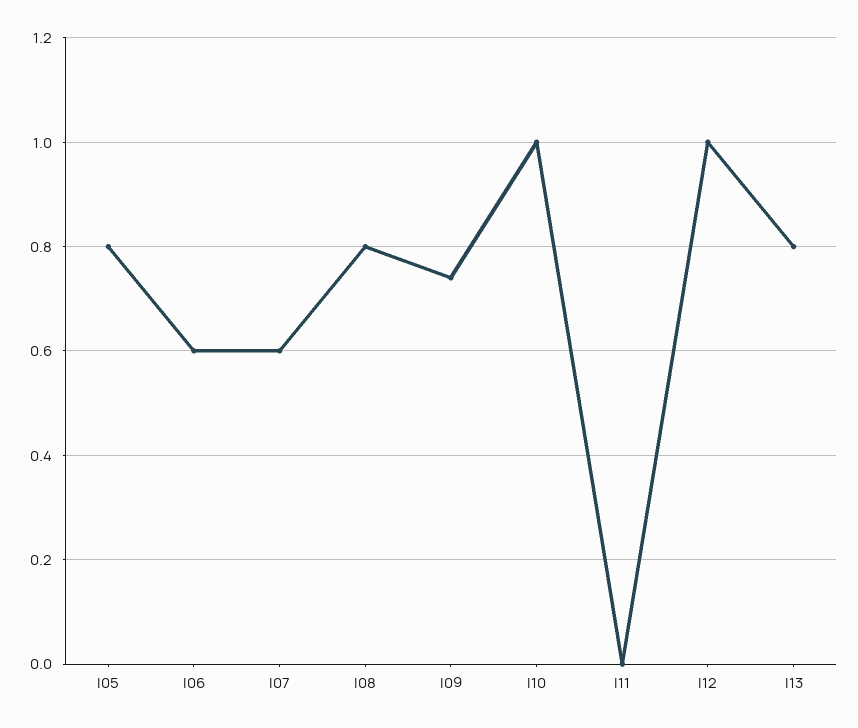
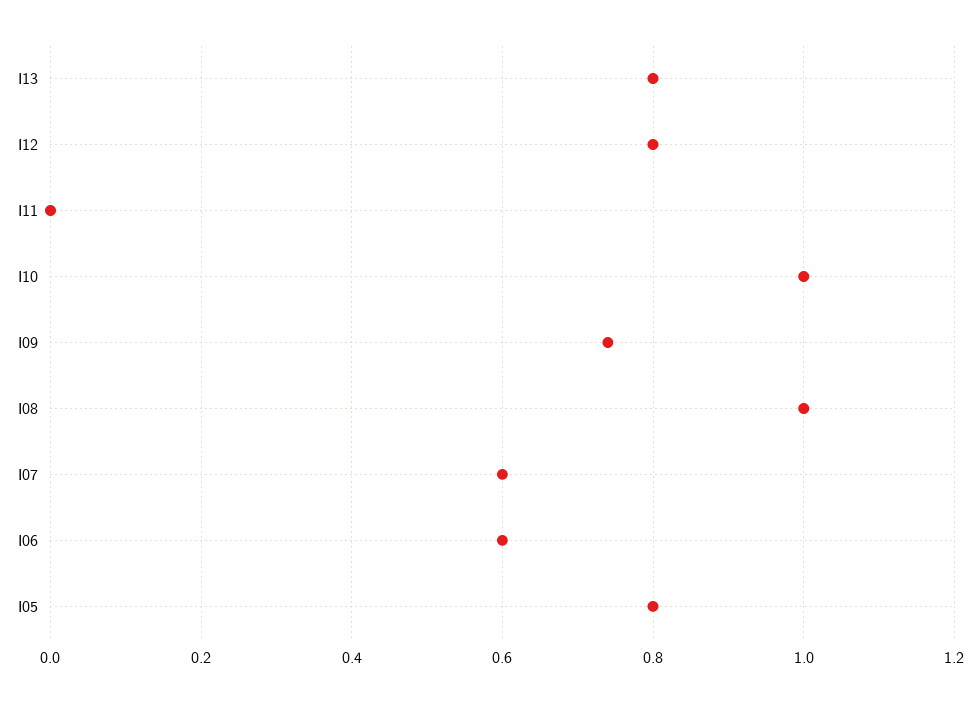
  {
    "I05": 0.8,
    "I06": 0.6,
    "I07": 0.6,
-   "I08": 0.8,
+   "I08": 1,
    "I09": 0.75,
    "I10": 1,
    "I11": 0,
-   "I12": 1,
+   "I12": 0.8,
    "I13": 0.8
  }

